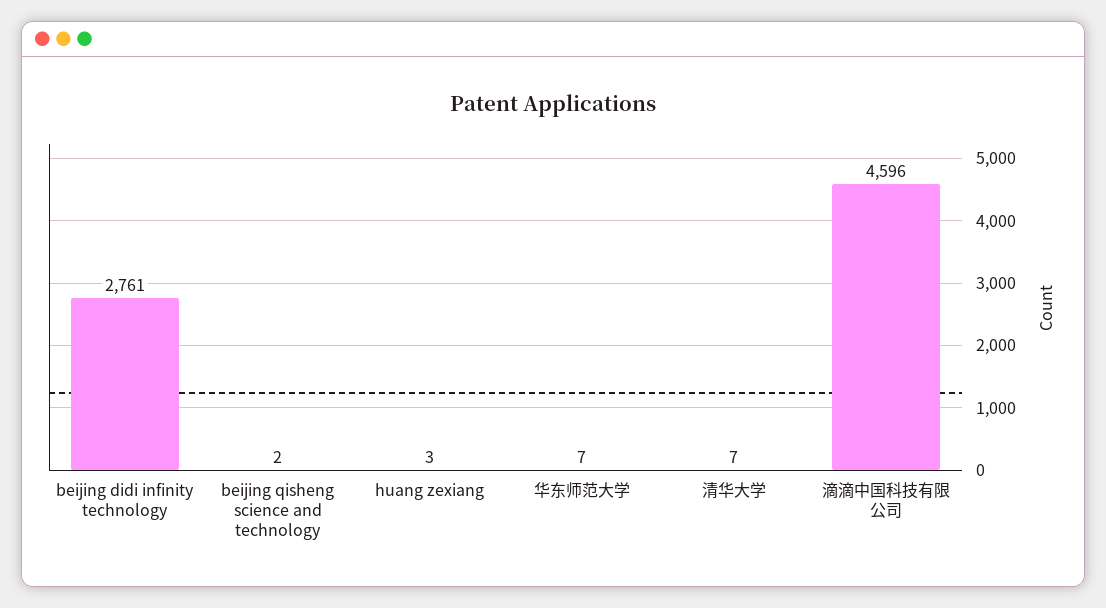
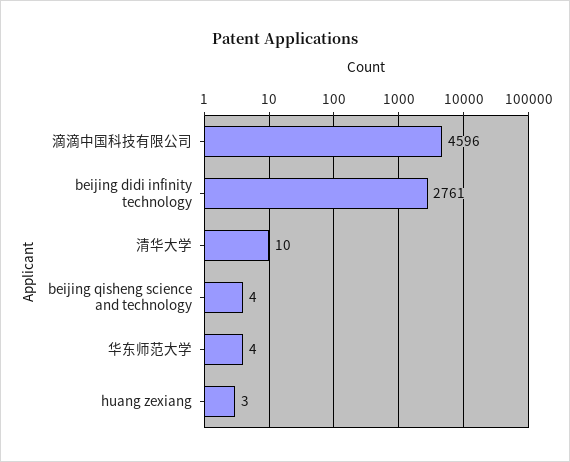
  {
    "beijing didi infinity technology": 2761,
-   "beijing qisheng science and technology": 2,
+   "beijing qisheng science and technology": 4,
    "huang zexiang": 3,
-   "华东师范大学": 7,
+   "华东师范大学": 4,
-   "清华大学": 7,
+   "清华大学": 10,
    "滴滴中国科技有限公司": 4596
  }

